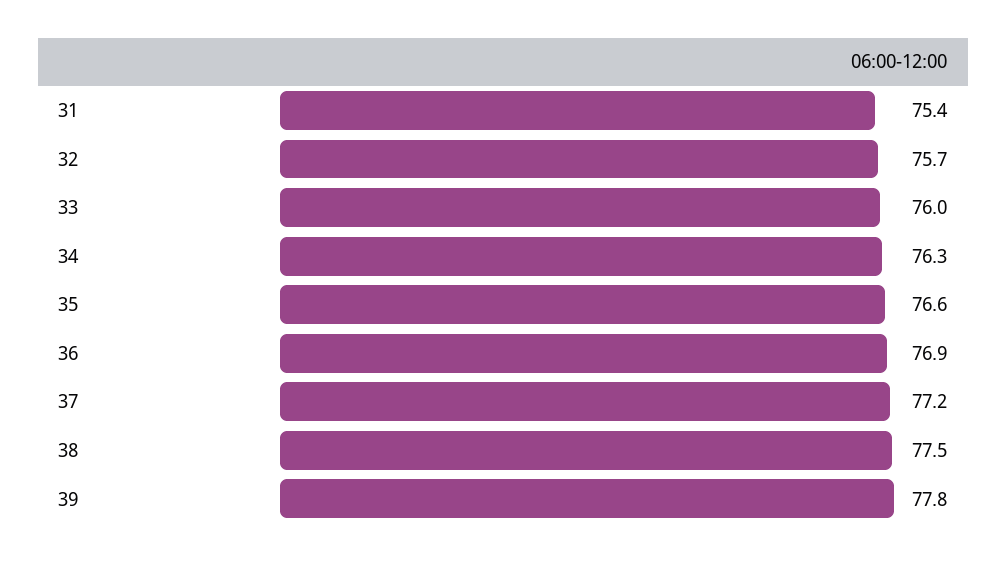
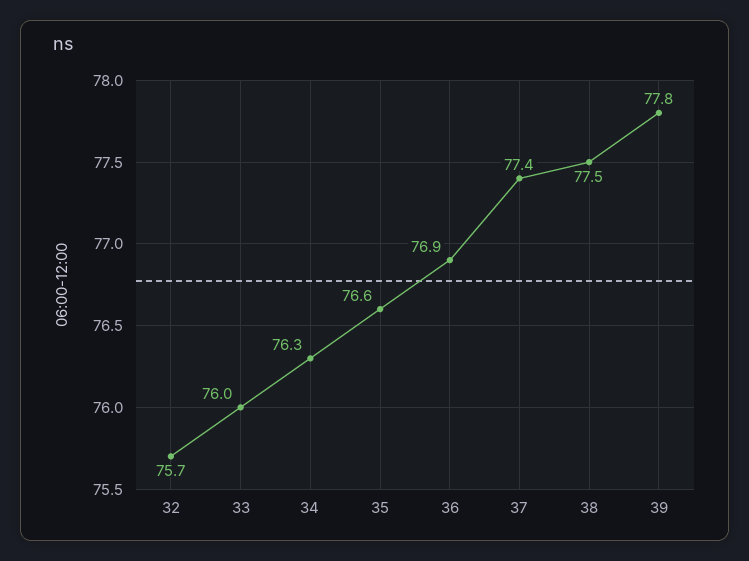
  {
-   "31": 75.4,
    "32": 75.7,
    "33": 76,
    "34": 76.3,
    "35": 76.6,
    "36": 76.9,
-   "37": 77.2,
+   "37": 77.4,
    "38": 77.5,
    "39": 77.8
  }

